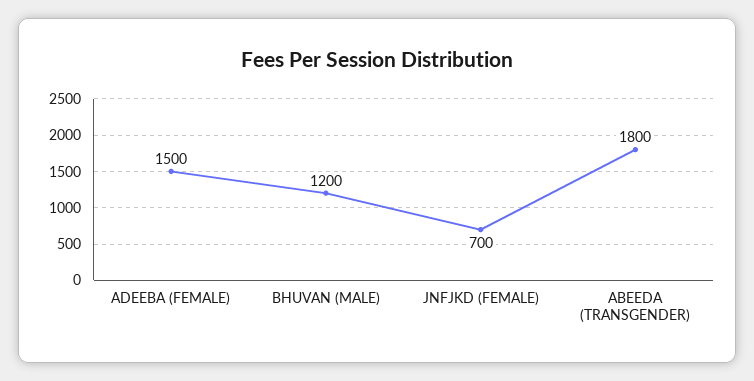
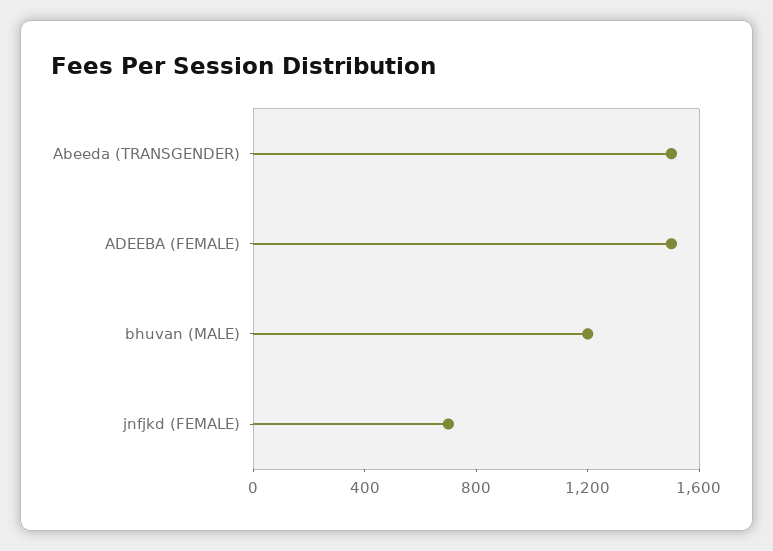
  {
    "ADEEBA (FEMALE)": 1500,
    "BHUVAN (MALE)": 1200,
    "JNFJKD (FEMALE)": 700,
-   "ABEEDA (TRANSGENDER)": 1800
+   "ABEEDA (TRANSGENDER)": 1500
  }

